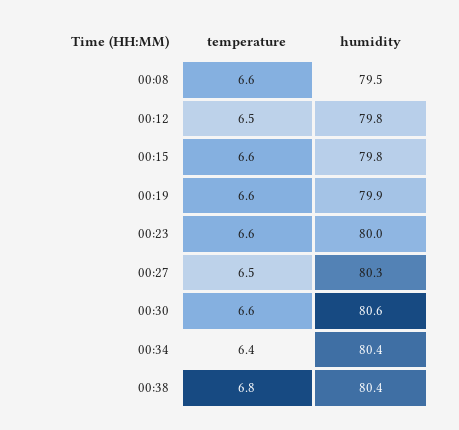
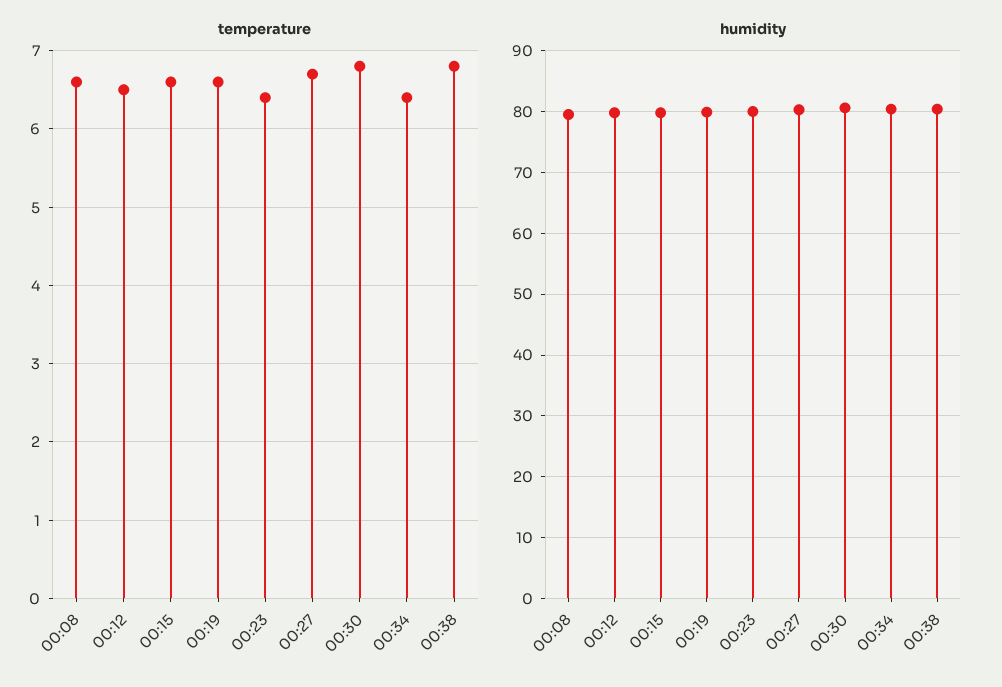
  {
    "temperature": {
      "00:08": 6.6,
      "00:12": 6.5,
      "00:15": 6.6,
      "00:19": 6.6,
-     "00:23": 6.6,
+     "00:23": 6.4,
-     "00:27": 6.5,
+     "00:27": 6.7,
-     "00:30": 6.6,
+     "00:30": 6.8,
      "00:34": 6.4,
      "00:38": 6.8
    },
    "humidity": {
      "00:08": 79.5,
      "00:12": 79.8,
      "00:15": 79.8,
      "00:19": 79.9,
      "00:23": 80,
      "00:27": 80.3,
      "00:30": 80.6,
      "00:34": 80.4,
      "00:38": 80.4
    }
  }

